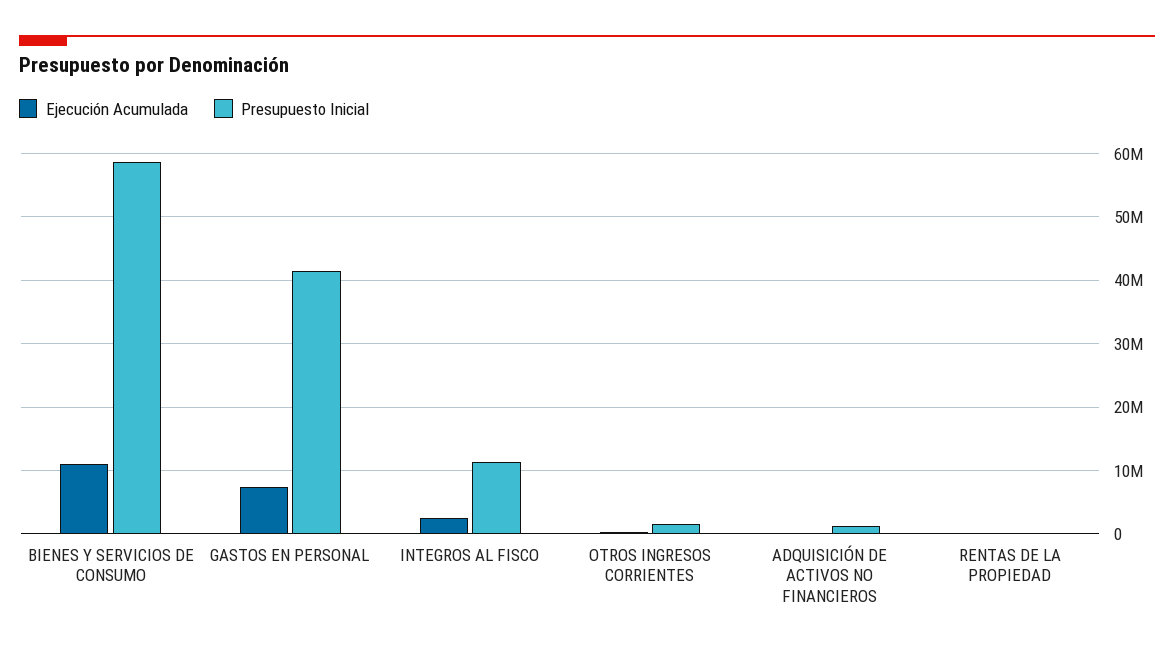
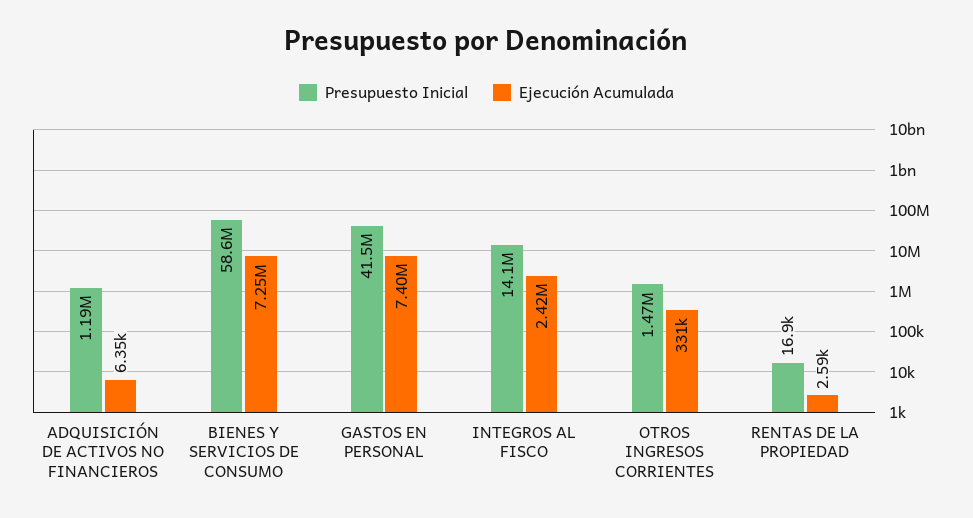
  {
    "Ejecución Acumulada": {
-     "BIENES Y SERVICIOS DE CONSUMO": 11000000,
+     "BIENES Y SERVICIOS DE CONSUMO": 7250000,
      "GASTOS EN PERSONAL": 7400000,
      "INTEGROS AL FISCO": 2420000,
      "OTROS INGRESOS CORRIENTES": 331000,
      "ADQUISICIÓN DE ACTIVOS NO FINANCIEROS": 6350,
      "RENTAS DE LA PROPIEDAD": 2590
    },
    "Presupuesto Inicial": {
      "BIENES Y SERVICIOS DE CONSUMO": 58600000,
      "GASTOS EN PERSONAL": 41500000,
-     "INTEGROS AL FISCO": 11000000,
+     "INTEGROS AL FISCO": 14100000,
      "OTROS INGRESOS CORRIENTES": 1470000,
      "ADQUISICIÓN DE ACTIVOS NO FINANCIEROS": 1190000,
      "RENTAS DE LA PROPIEDAD": 16900
    }
  }

